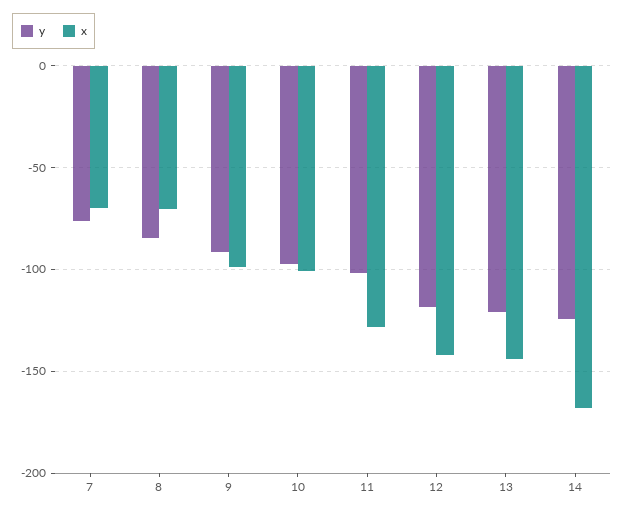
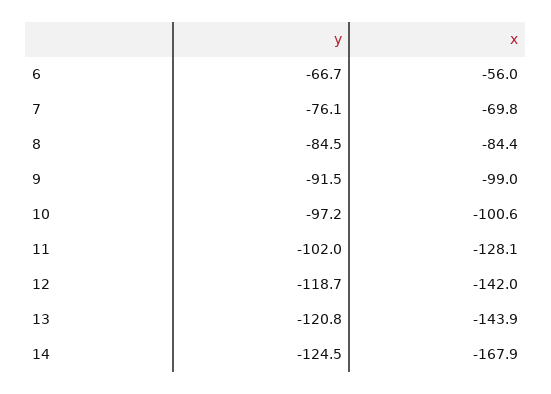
  {
    "y": {
      "7": -76.1,
      "8": -84.5,
      "9": -91.5,
      "10": -97.2,
      "11": -102,
      "12": -118.7,
      "13": -120.8,
-     "14": -124.5
+     "14": -124.5,
+     "6": -66.7
    },
    "x": {
      "7": -69.8,
-     "8": -70,
+     "8": -84.4,
      "9": -99,
      "10": -100.6,
      "11": -128.1,
      "12": -142,
      "13": -143.9,
-     "14": -167.9
+     "14": -167.9,
+     "6": -56
    }
  }

